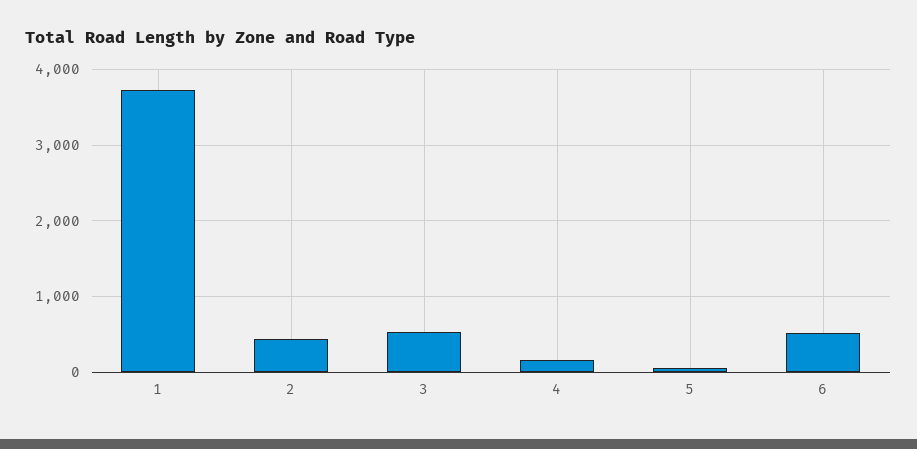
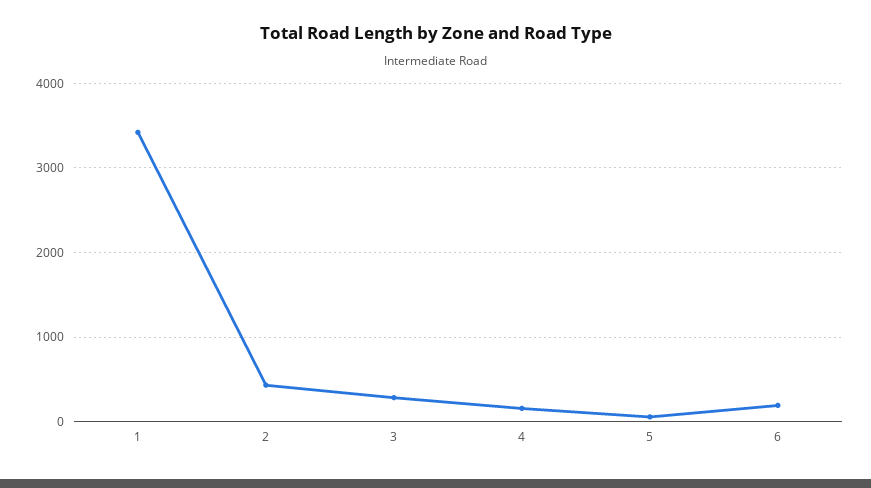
  {
-   "1": 3700,
+   "1": 3400,
    "2": 400,
-   "3": 500,
+   "3": 300,
    "4": 200,
    "5": 100,
-   "6": 500
+   "6": 200
  }

